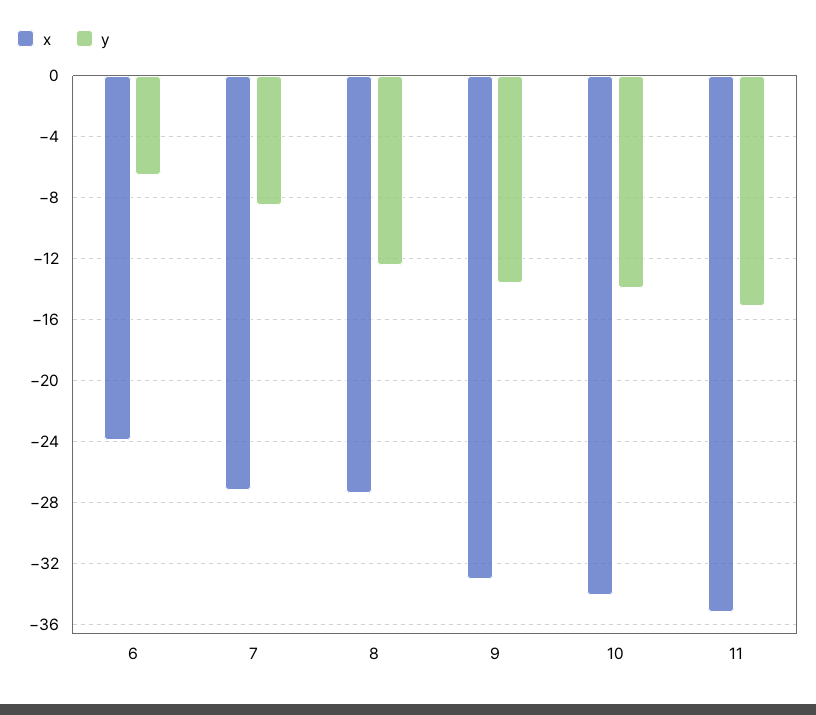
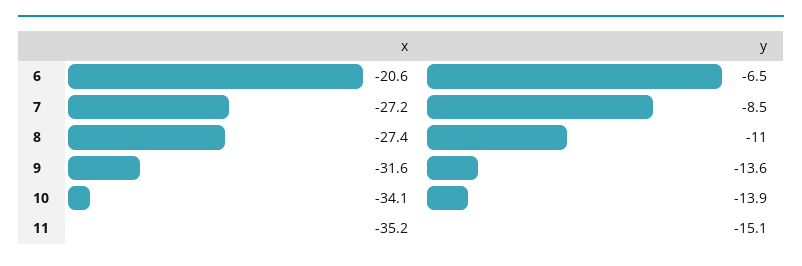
  {
    "x": {
-     "6": -24,
+     "6": -20.6,
      "7": -27.2,
      "8": -27.4,
-     "9": -33,
+     "9": -31.6,
      "10": -34.1,
      "11": -35.2
    },
    "y": {
      "6": -6.5,
      "7": -8.5,
-     "8": -12.5,
+     "8": -11,
      "9": -13.6,
      "10": -13.9,
      "11": -15.1
    }
  }

